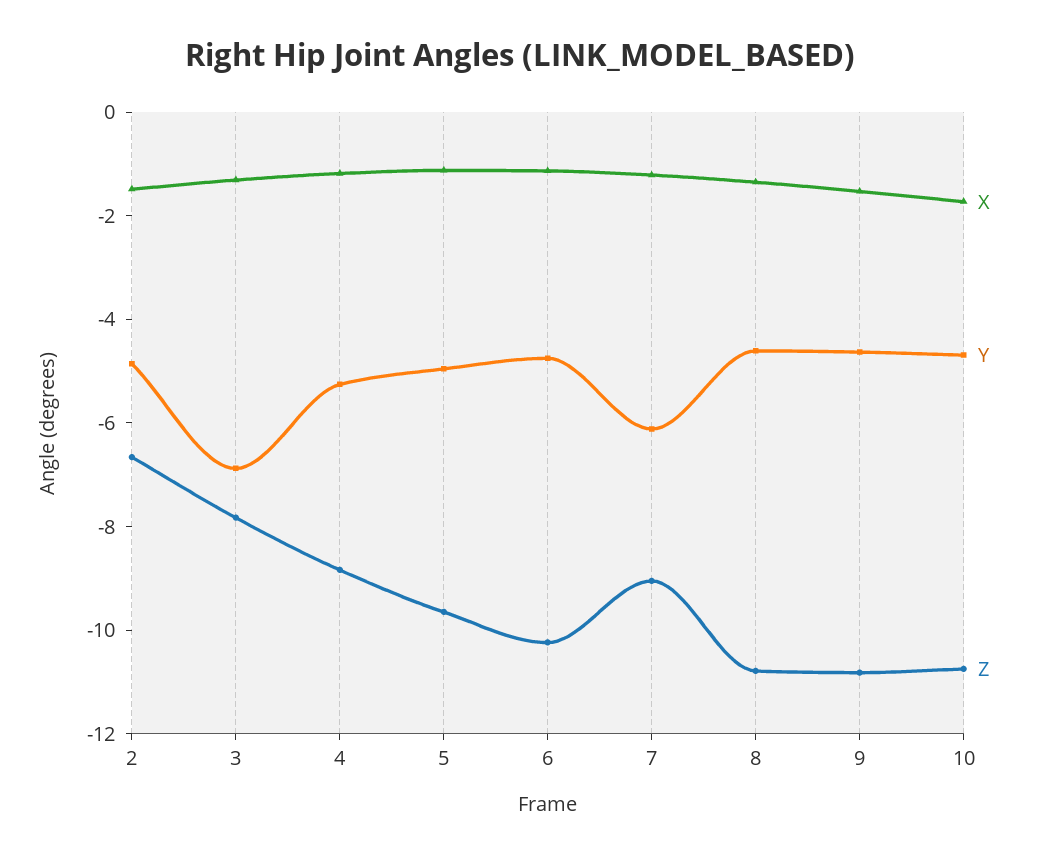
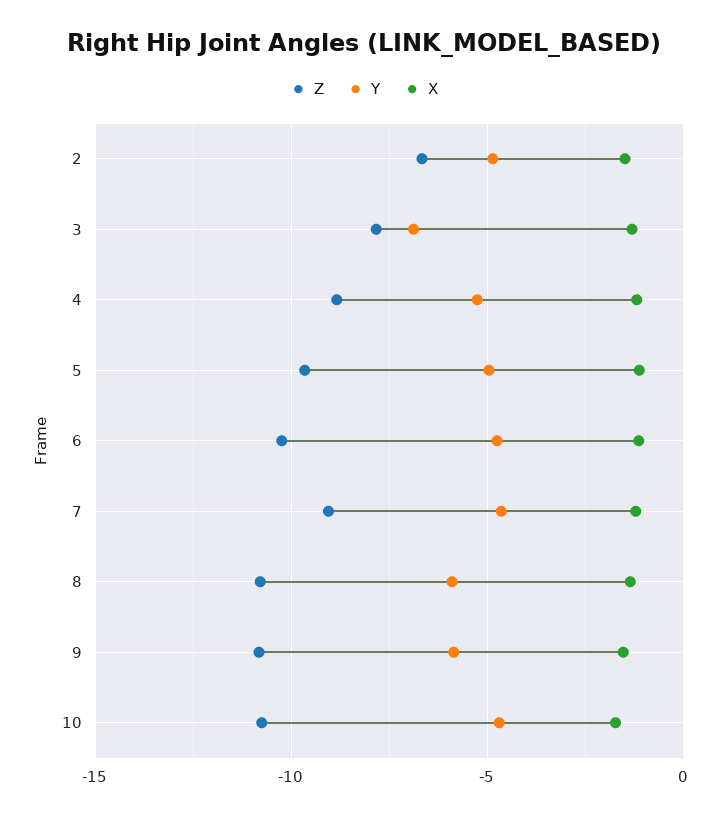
  {
    "X": {
      "2": -1.5,
      "3": -1.5,
      "4": -1,
      "5": -1,
      "6": -1,
      "7": -1,
      "8": -1.5,
      "9": -1.5,
      "10": -1.5
    },
    "Y": {
      "2": -5,
      "3": -7,
      "4": -5.5,
      "5": -5,
      "6": -5,
-     "7": -6,
+     "7": -4.5,
-     "8": -4.5,
+     "8": -6,
-     "9": -4.5,
+     "9": -6,
      "10": -4.5
    },
    "Z": {
      "2": -6.5,
      "3": -8,
      "4": -9,
      "5": -9.5,
      "6": -10,
      "7": -9,
      "8": -11,
      "9": -11,
      "10": -11
    }
  }

